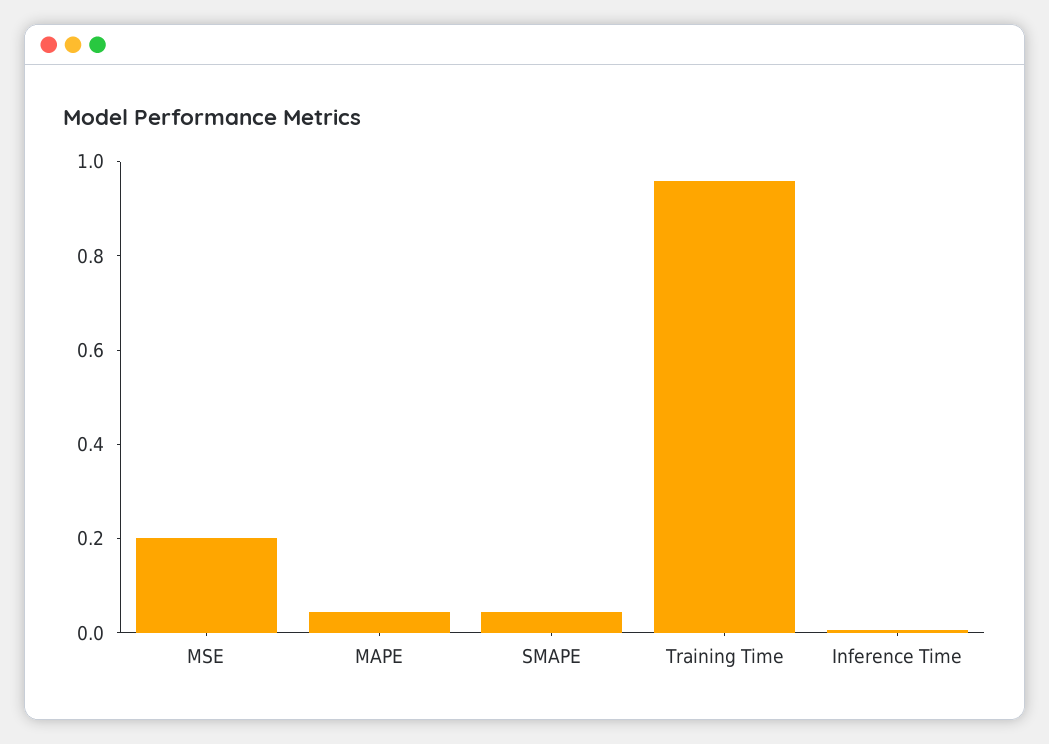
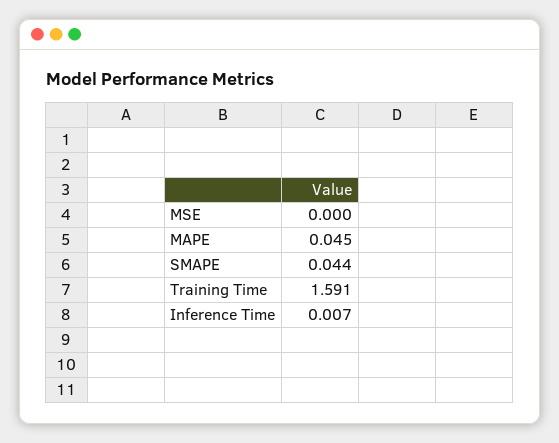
  {
-   "MSE": 0.2,
+   "MSE": 0,
    "MAPE": 0.045,
    "SMAPE": 0.044,
-   "Training Time": 0.95,
+   "Training Time": 1.591,
    "Inference Time": 0.007
  }

